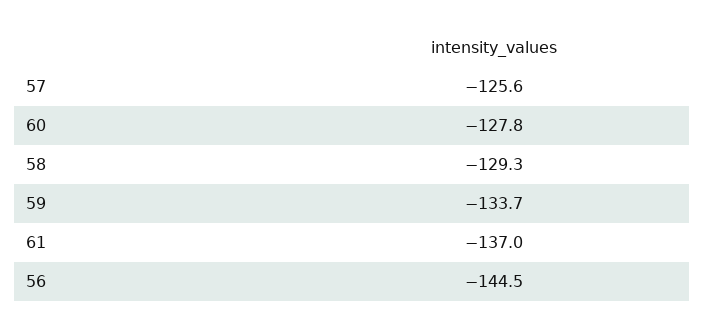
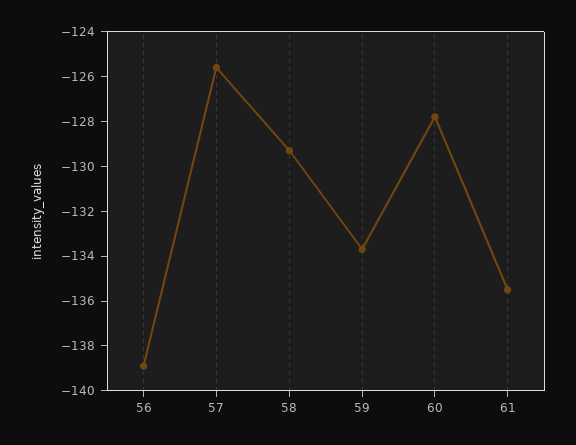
  {
    "57": -125.6,
    "60": -127.8,
    "58": -129.3,
    "59": -133.7,
-   "61": -137,
+   "61": -135.5,
-   "56": -144.5
+   "56": -139
  }

